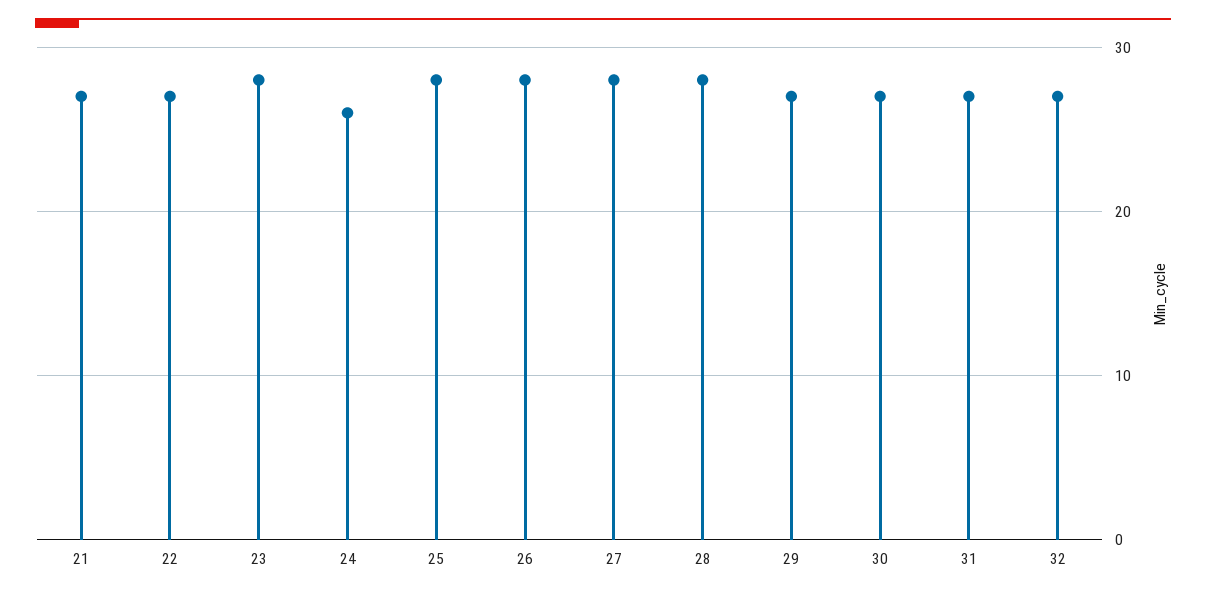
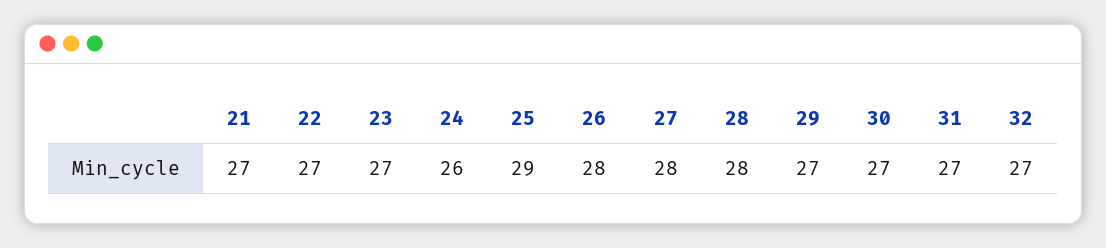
  {
    "21": 27,
    "22": 27,
-   "23": 28,
+   "23": 27,
    "24": 26,
-   "25": 28,
+   "25": 29,
    "26": 28,
    "27": 28,
    "28": 28,
    "29": 27,
    "30": 27,
    "31": 27,
    "32": 27
  }

